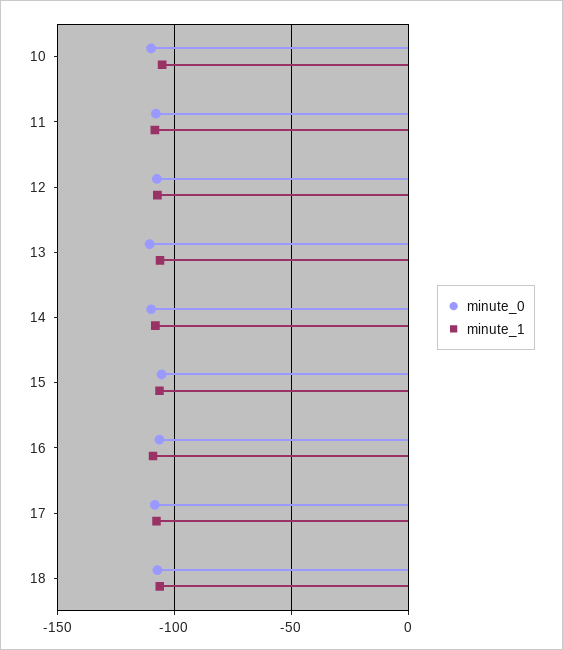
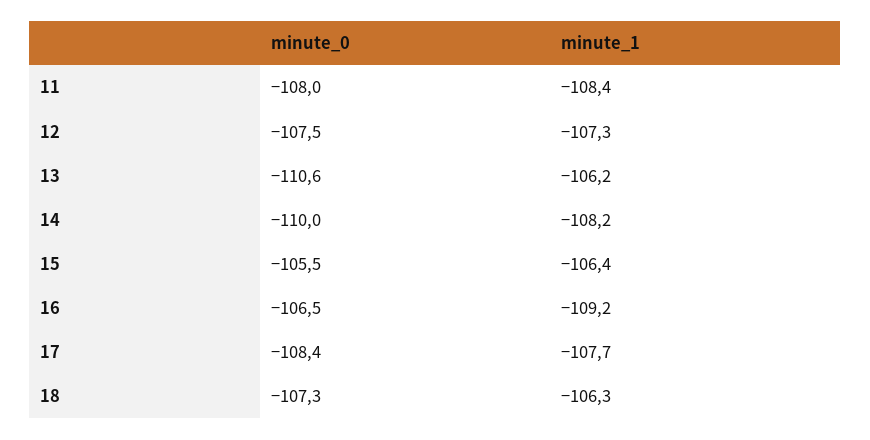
  {
    "minute_0": {
-     "10": -110,
      "11": -108,
      "12": -107.5,
      "13": -110.6,
      "14": -110,
      "15": -105.5,
      "16": -106.5,
      "17": -108.4,
      "18": -107.3
    },
    "minute_1": {
-     "10": -105,
      "11": -108.4,
      "12": -107.3,
      "13": -106.2,
      "14": -108.2,
      "15": -106.4,
      "16": -109.2,
      "17": -107.7,
      "18": -106.3
    }
  }

